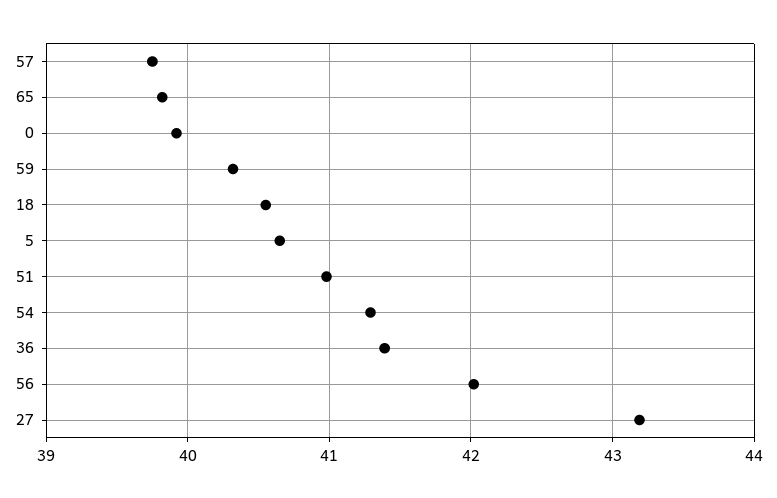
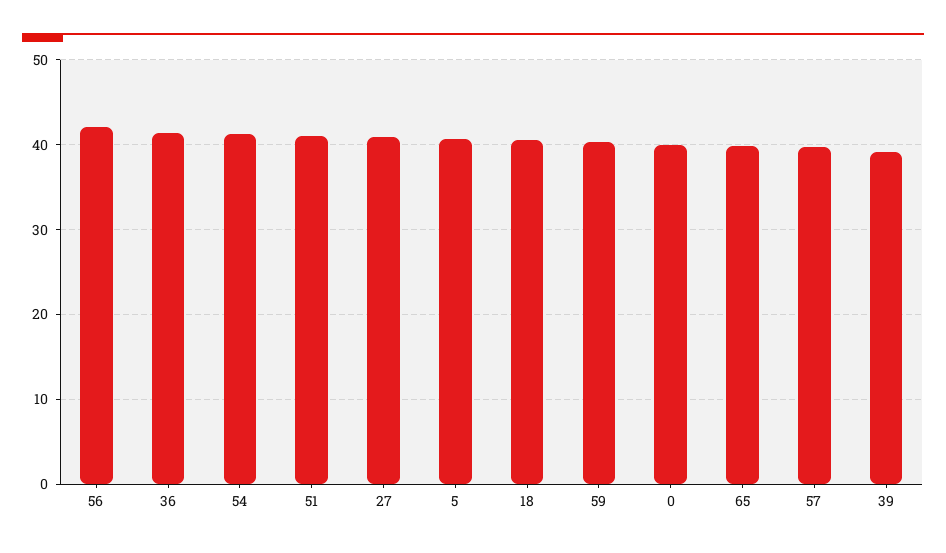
  {
    "57": 39.8,
    "65": 39.8,
    "0": 39.9,
    "59": 40.3,
    "18": 40.6,
    "5": 40.7,
    "51": 41,
    "54": 41.3,
    "36": 41.4,
    "56": 42,
-   "27": 43.2
+   "27": 41,
+   "39": 39
  }

